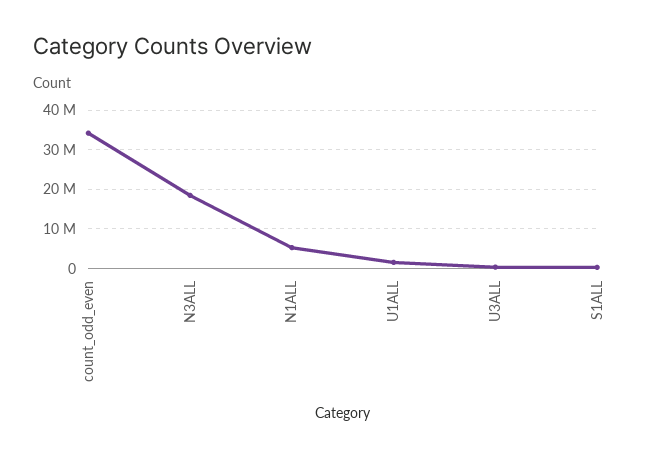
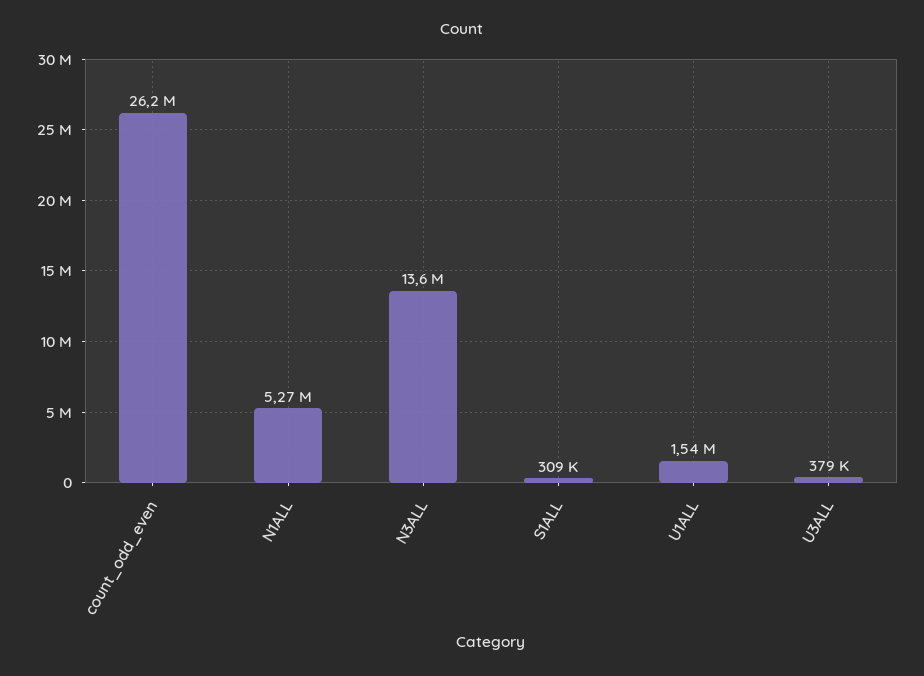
  {
-   "count_odd_even": 34000000,
+   "count_odd_even": 26200000,
-   "N3ALL": 18000000,
+   "N3ALL": 13600000,
    "N1ALL": 5270000,
    "U1ALL": 1540000,
    "U3ALL": 379000,
    "S1ALL": 309000
  }

